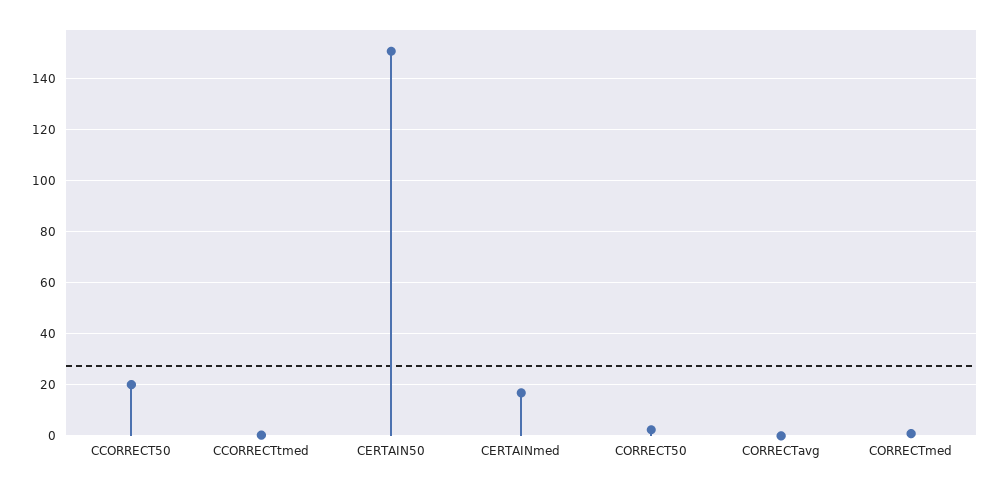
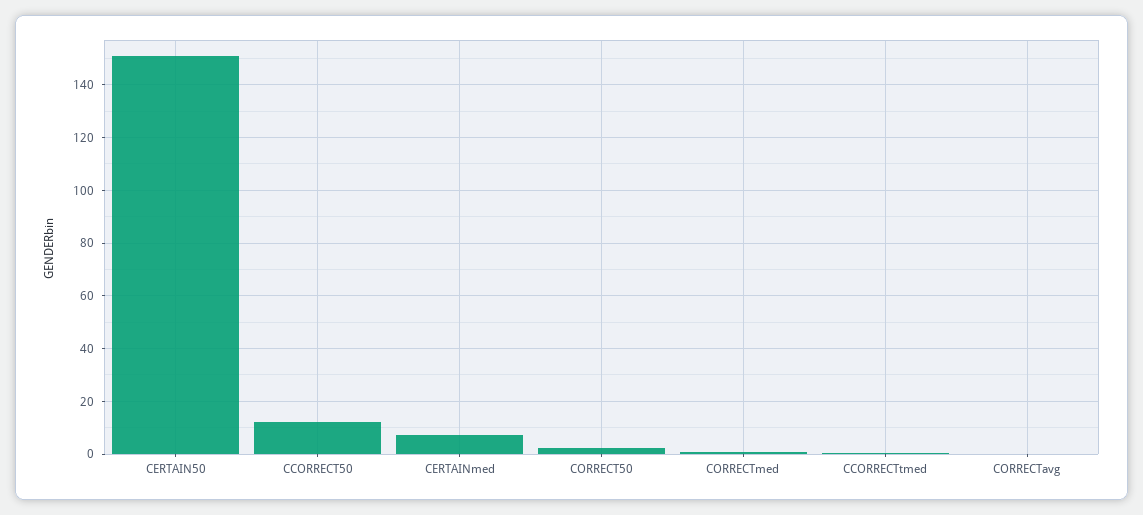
  {
-   "CCORRECT50": 20,
+   "CCORRECT50": 12.5,
    "CCORRECTtmed": 0,
    "CERTAIN50": 150,
-   "CERTAINmed": 17.5,
+   "CERTAINmed": 7.5,
    "CORRECT50": 2.5,
    "CORRECTavg": 0,
    "CORRECTmed": 0
  }

